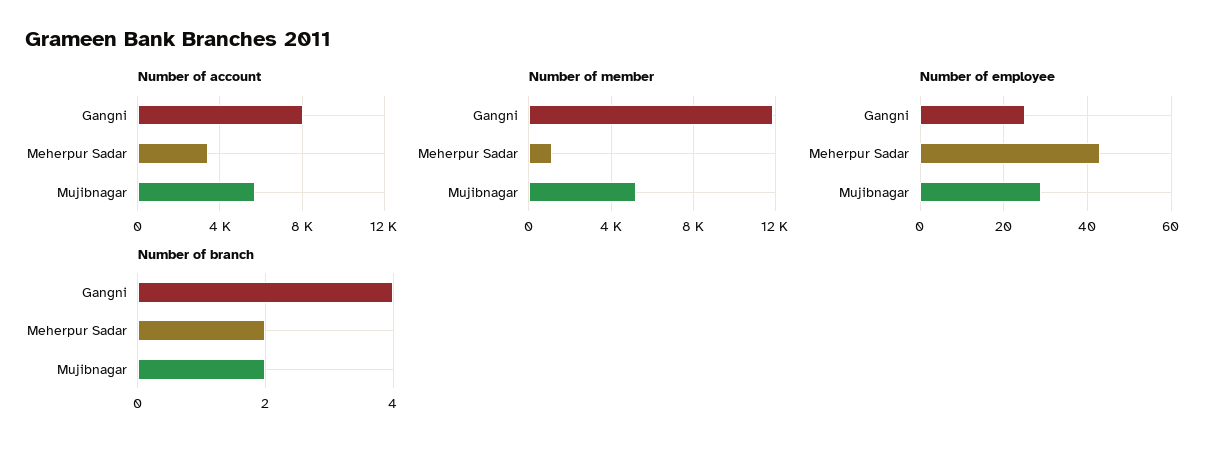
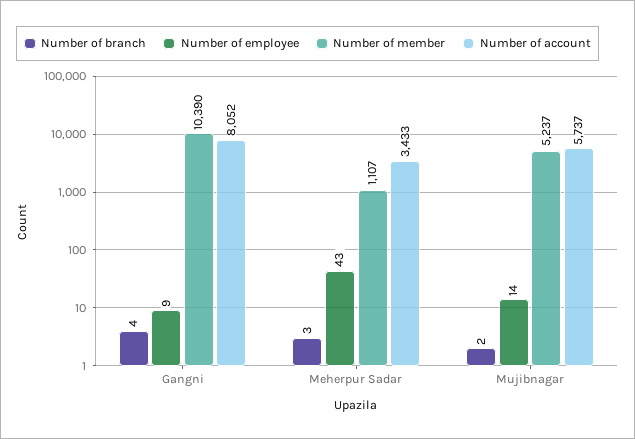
  {
    "Number of account": {
      "Gangni": 8052,
      "Meherpur Sadar": 3433,
      "Mujibnagar": 5737
    },
    "Number of member": {
-     "Gangni": 12000,
+     "Gangni": 10390,
      "Meherpur Sadar": 1107,
      "Mujibnagar": 5237
    },
    "Number of employee": {
-     "Gangni": 25,
+     "Gangni": 9,
      "Meherpur Sadar": 43,
-     "Mujibnagar": 30
+     "Mujibnagar": 14
    },
    "Number of branch": {
      "Gangni": 4,
-     "Meherpur Sadar": 2,
+     "Meherpur Sadar": 3,
      "Mujibnagar": 2
    }
  }

